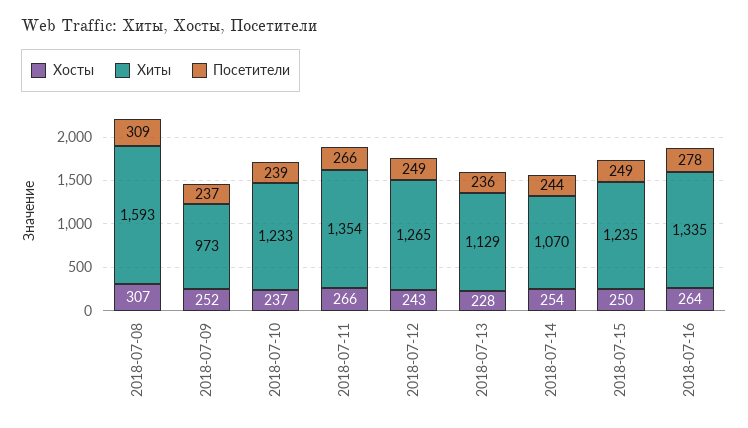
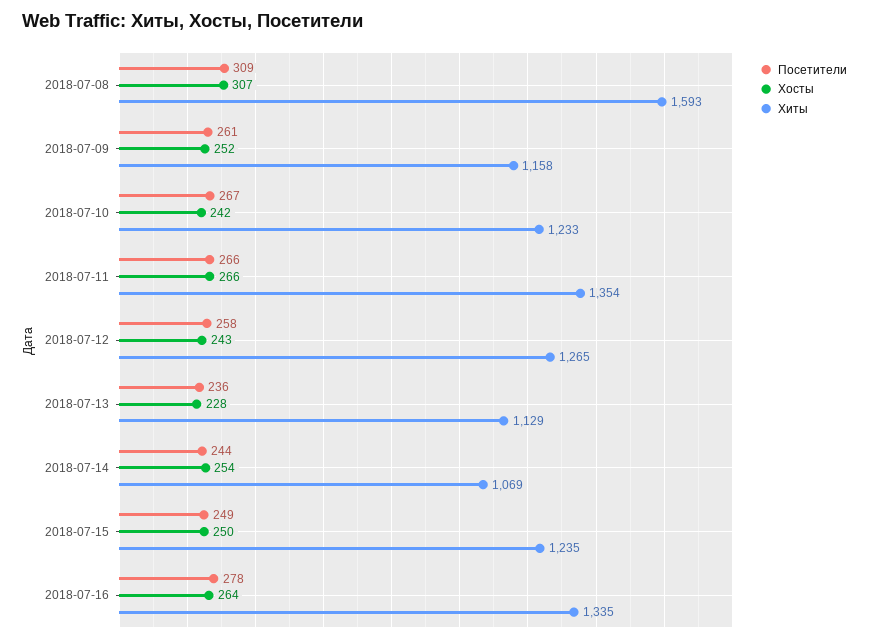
  {
    "Хосты": {
      "2018-07-08": 307,
      "2018-07-09": 252,
-     "2018-07-10": 237,
+     "2018-07-10": 242,
      "2018-07-11": 266,
      "2018-07-12": 243,
      "2018-07-13": 228,
      "2018-07-14": 254,
      "2018-07-15": 250,
      "2018-07-16": 264
    },
    "Хиты": {
      "2018-07-08": 1593,
-     "2018-07-09": 973,
+     "2018-07-09": 1158,
      "2018-07-10": 1233,
      "2018-07-11": 1354,
      "2018-07-12": 1265,
      "2018-07-13": 1129,
-     "2018-07-14": 1070,
+     "2018-07-14": 1069,
      "2018-07-15": 1235,
      "2018-07-16": 1335
    },
    "Посетители": {
      "2018-07-08": 309,
-     "2018-07-09": 237,
+     "2018-07-09": 261,
-     "2018-07-10": 239,
+     "2018-07-10": 267,
      "2018-07-11": 266,
-     "2018-07-12": 249,
+     "2018-07-12": 258,
      "2018-07-13": 236,
      "2018-07-14": 244,
      "2018-07-15": 249,
      "2018-07-16": 278
    }
  }

